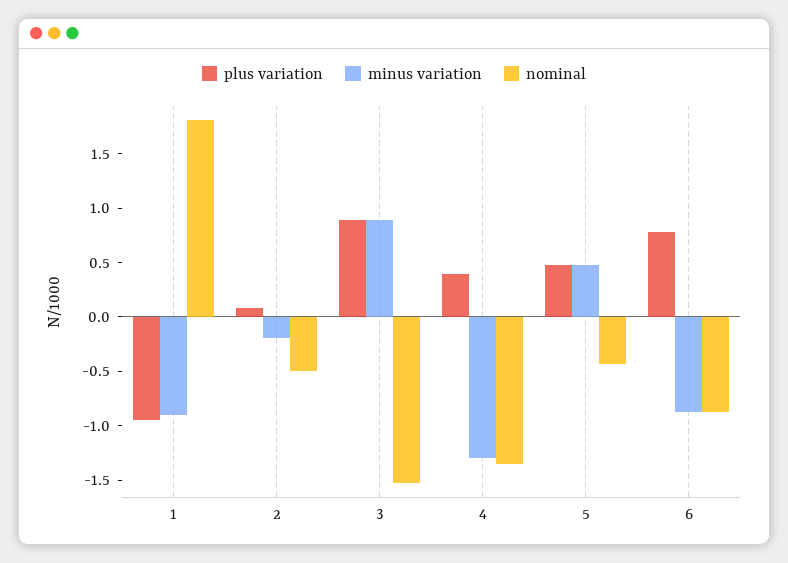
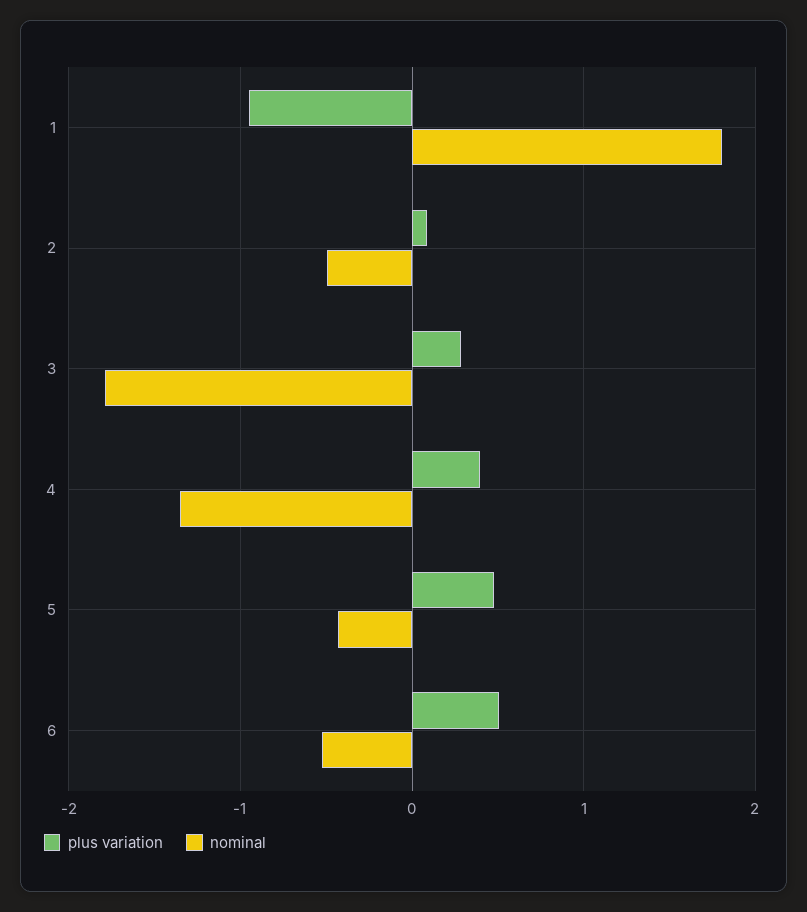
  {
    "plus variation": {
      "1": -0.9,
      "2": 0.1,
-     "3": 0.9,
+     "3": 0.3,
      "4": 0.4,
      "5": 0.5,
-     "6": 0.8
+     "6": 0.5
    },
-   "minus variation": {
-     "1": -0.9,
-     "2": -0.2,
-     "3": 0.9,
-     "4": -1.3,
-     "5": 0.5,
-     "6": -0.9
-   },
    "nominal": {
      "1": 1.8,
      "2": -0.5,
-     "3": -1.5,
+     "3": -1.8,
      "4": -1.3,
      "5": -0.4,
-     "6": -0.9
+     "6": -0.5
    }
  }

